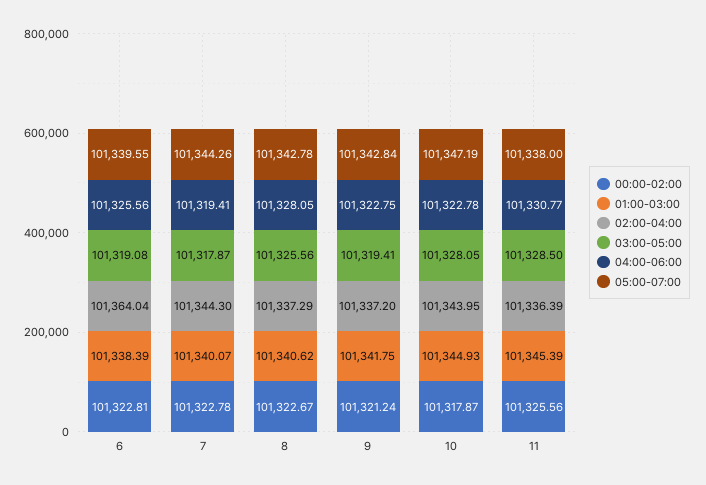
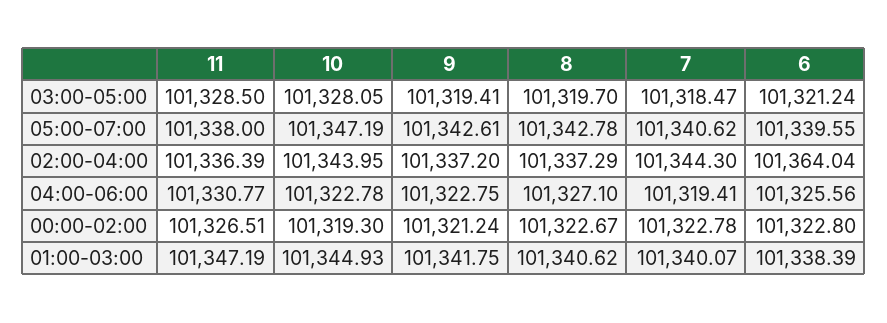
  {
    "00:00-02:00": {
-     "6": 101322.81,
+     "6": 101322.8,
      "7": 101322.78,
      "8": 101322.67,
      "9": 101321.24,
-     "10": 101317.87,
+     "10": 101319.3,
-     "11": 101325.56
+     "11": 101326.51
    },
    "01:00-03:00": {
      "6": 101338.39,
      "7": 101340.07,
      "8": 101340.62,
      "9": 101341.75,
      "10": 101344.93,
-     "11": 101345.39
+     "11": 101347.19
    },
    "02:00-04:00": {
      "6": 101364.04,
      "7": 101344.3,
      "8": 101337.29,
      "9": 101337.2,
      "10": 101343.95,
      "11": 101336.39
    },
    "03:00-05:00": {
-     "6": 101319.08,
+     "6": 101321.24,
-     "7": 101317.87,
+     "7": 101318.47,
-     "8": 101325.56,
+     "8": 101319.7,
      "9": 101319.41,
      "10": 101328.05,
      "11": 101328.5
    },
    "04:00-06:00": {
      "6": 101325.56,
      "7": 101319.41,
-     "8": 101328.05,
+     "8": 101327.1,
      "9": 101322.75,
      "10": 101322.78,
      "11": 101330.77
    },
    "05:00-07:00": {
      "6": 101339.55,
-     "7": 101344.26,
+     "7": 101340.62,
      "8": 101342.78,
-     "9": 101342.84,
+     "9": 101342.61,
      "10": 101347.19,
      "11": 101338
    }
  }

